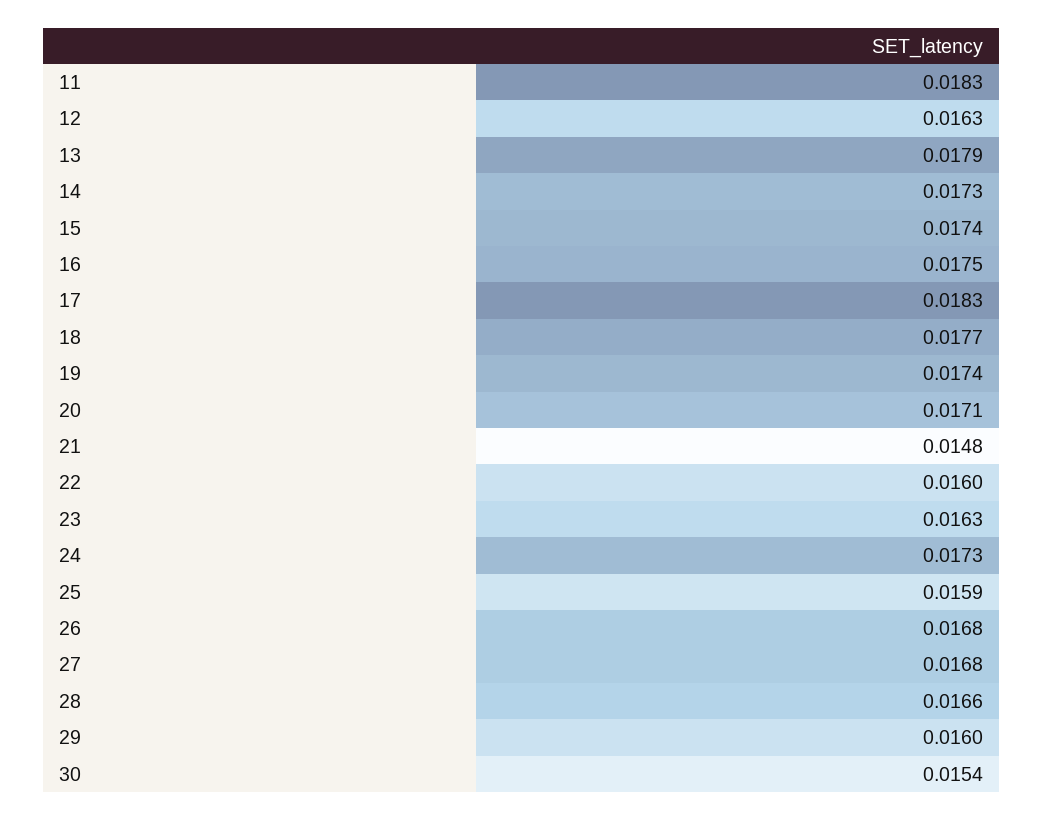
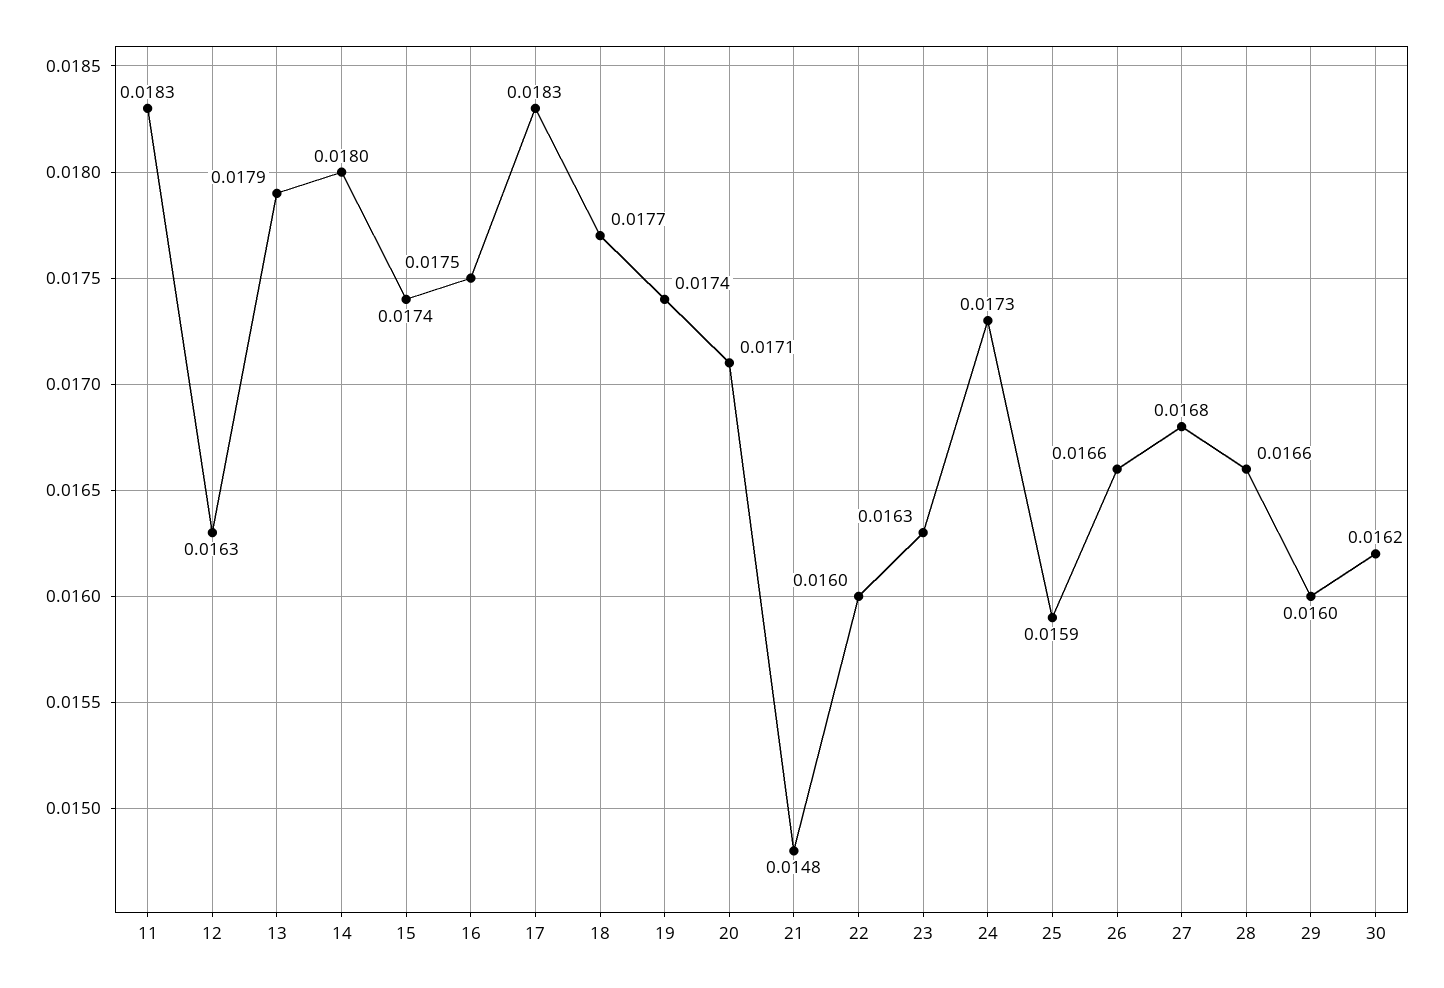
  {
    "11": 0.0183,
    "12": 0.0163,
    "13": 0.0179,
-   "14": 0.0173,
+   "14": 0.018,
    "15": 0.0174,
    "16": 0.0175,
    "17": 0.0183,
    "18": 0.0177,
    "19": 0.0174,
    "20": 0.0171,
    "21": 0.0148,
    "22": 0.016,
    "23": 0.0163,
    "24": 0.0173,
    "25": 0.0159,
-   "26": 0.0168,
+   "26": 0.0166,
    "27": 0.0168,
    "28": 0.0166,
    "29": 0.016,
-   "30": 0.0154
+   "30": 0.0162
  }

